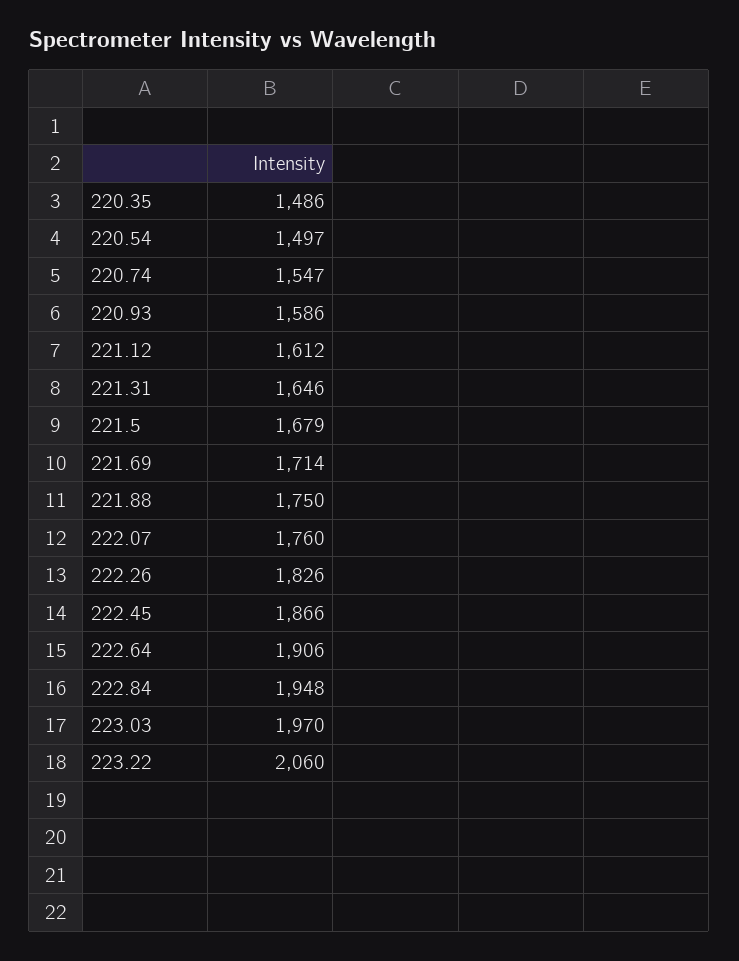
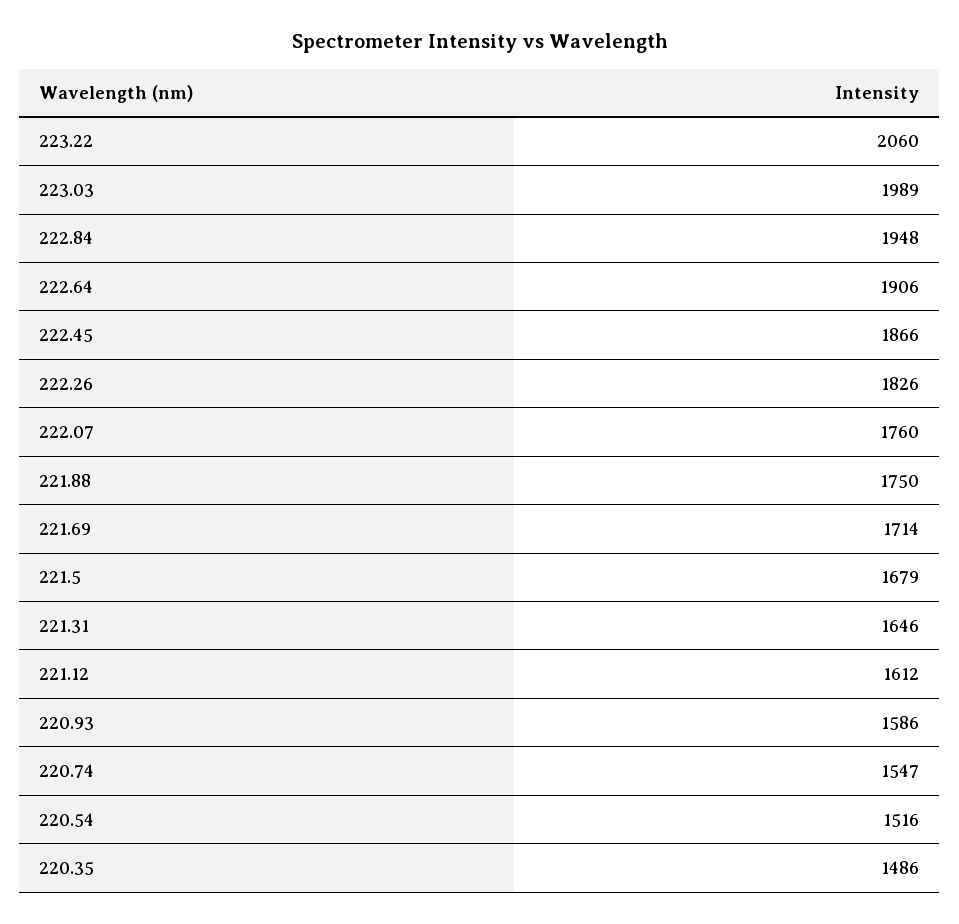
  {
    "220.35": 1486,
-   "220.54": 1497,
+   "220.54": 1516,
    "220.74": 1547,
    "220.93": 1586,
    "221.12": 1612,
    "221.31": 1646,
    "221.5": 1679,
    "221.69": 1714,
    "221.88": 1750,
    "222.07": 1760,
    "222.26": 1826,
    "222.45": 1866,
    "222.64": 1906,
    "222.84": 1948,
-   "223.03": 1970,
+   "223.03": 1989,
    "223.22": 2060
  }

